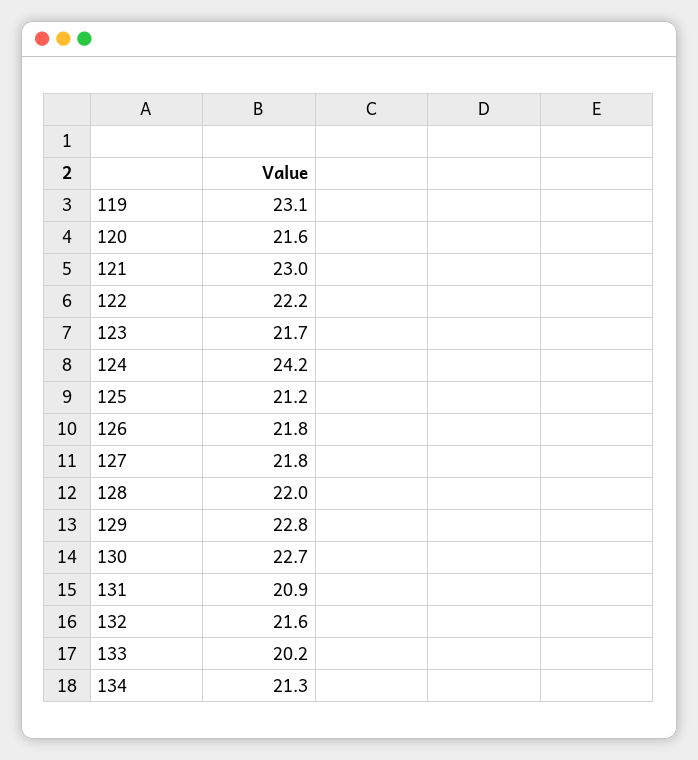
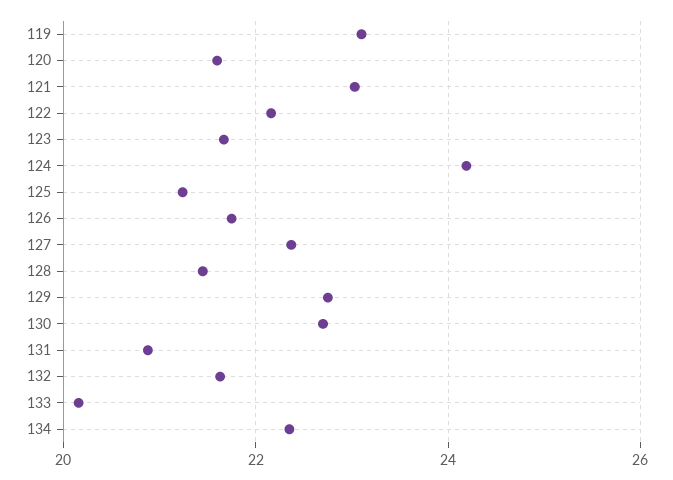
  {
    "119": 23.1,
    "120": 21.6,
    "121": 23,
    "122": 22.2,
    "123": 21.7,
    "124": 24.2,
    "125": 21.2,
    "126": 21.8,
-   "127": 21.8,
+   "127": 22.4,
-   "128": 22,
+   "128": 21.4,
    "129": 22.8,
    "130": 22.7,
    "131": 20.9,
    "132": 21.6,
    "133": 20.2,
-   "134": 21.3
+   "134": 22.4
  }

